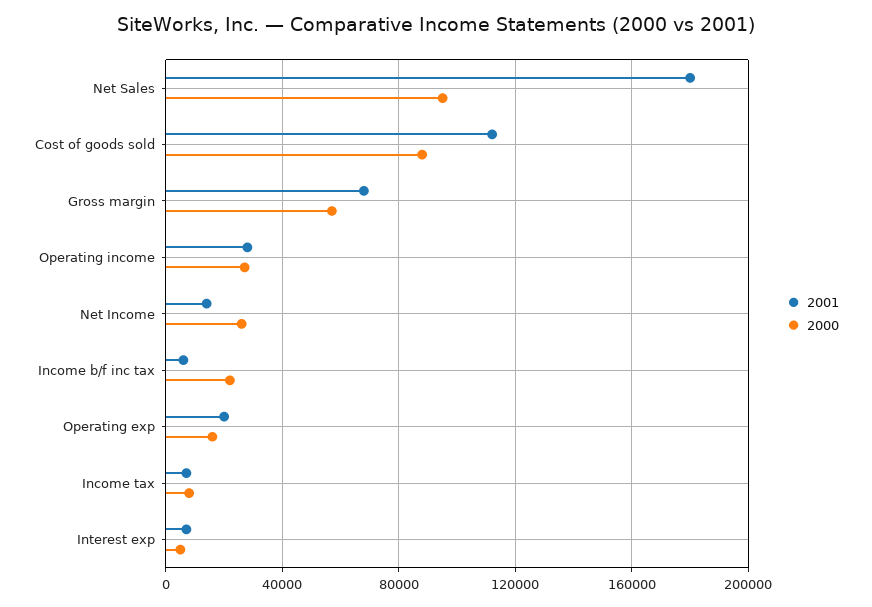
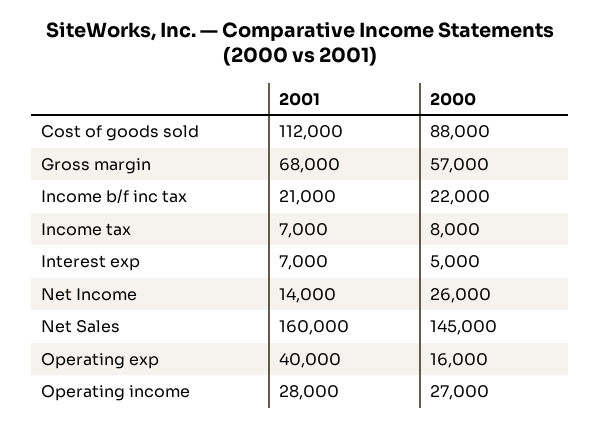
  {
    "2001": {
-     "Net Sales": 180000,
+     "Net Sales": 160000,
      "Cost of goods sold": 112000,
      "Gross margin": 68000,
      "Operating income": 28000,
      "Net Income": 14000,
-     "Income b/f inc tax": 5000,
+     "Income b/f inc tax": 21000,
-     "Operating exp": 20000,
+     "Operating exp": 40000,
      "Income tax": 7000,
      "Interest exp": 7000
    },
    "2000": {
-     "Net Sales": 95000,
+     "Net Sales": 145000,
      "Cost of goods sold": 88000,
      "Gross margin": 57000,
      "Operating income": 27000,
      "Net Income": 26000,
      "Income b/f inc tax": 22000,
      "Operating exp": 16000,
      "Income tax": 8000,
      "Interest exp": 5000
    }
  }

